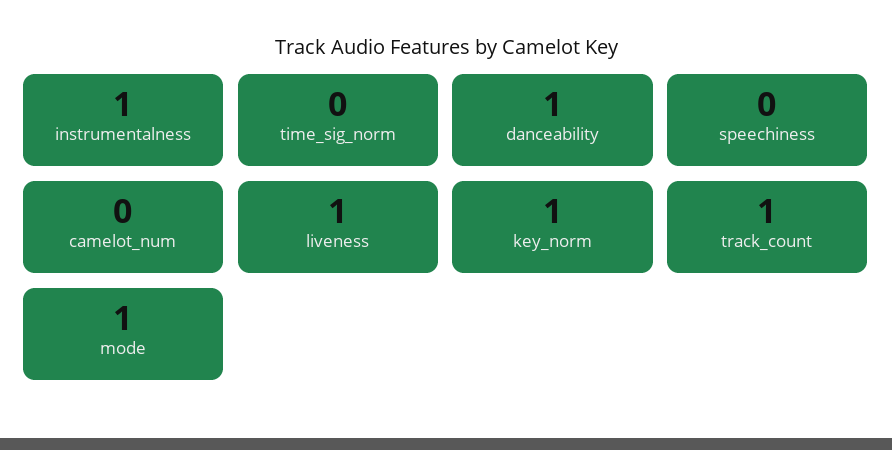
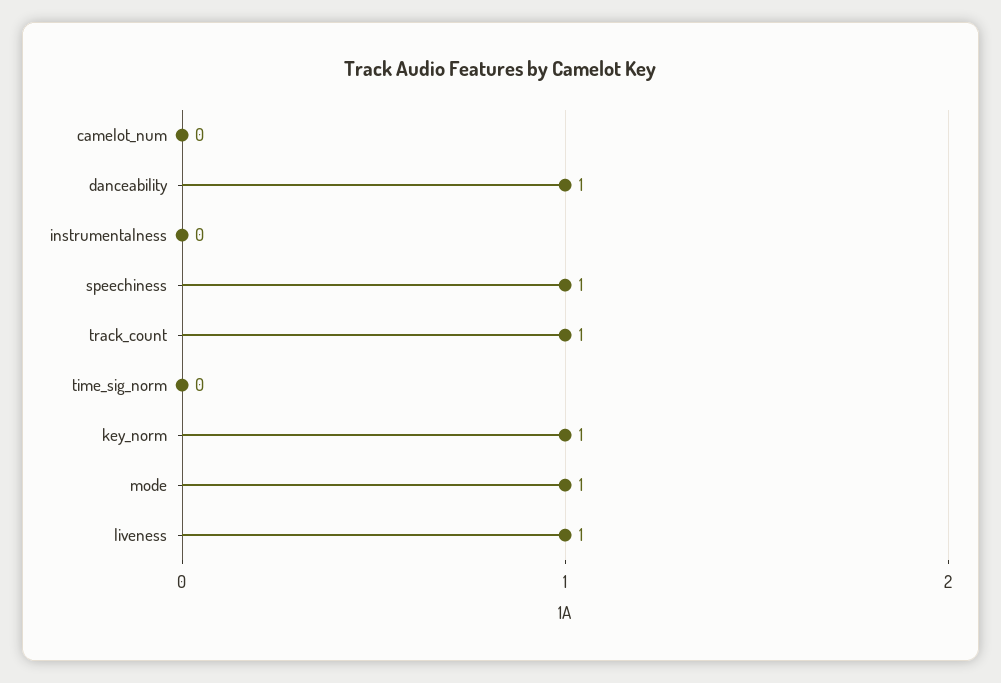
  {
-   "instrumentalness": 1,
+   "instrumentalness": 0,
    "time_sig_norm": 0,
    "danceability": 1,
-   "speechiness": 0,
+   "speechiness": 1,
    "camelot_num": 0,
    "liveness": 1,
    "key_norm": 1,
    "track_count": 1,
    "mode": 1
  }

